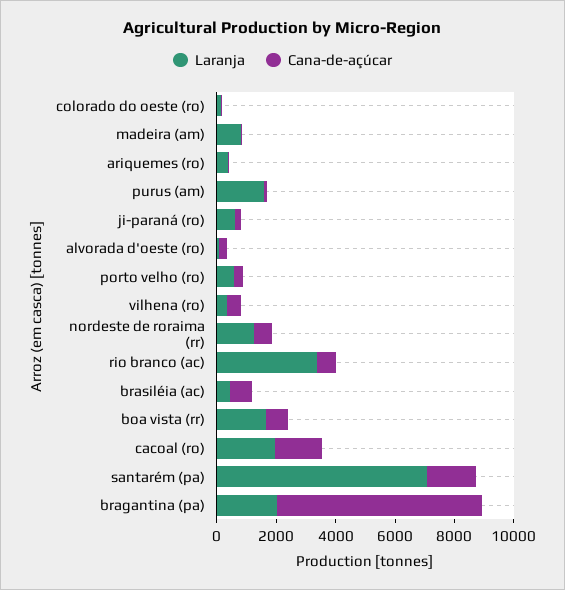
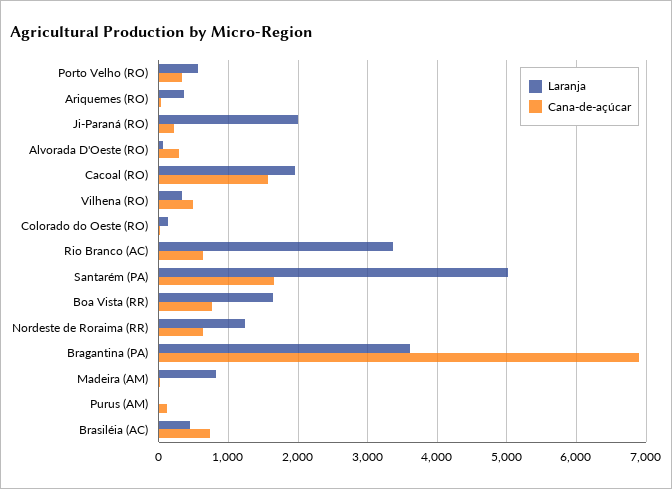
  {
    "Laranja": {
      "colorado do oeste (ro)": 100,
      "madeira (am)": 800,
      "ariquemes (ro)": 400,
-     "purus (am)": 1500,
+     "purus (am)": 0,
-     "ji-paraná (ro)": 500,
+     "ji-paraná (ro)": 2000,
      "alvorada d'oeste (ro)": 100,
      "porto velho (ro)": 600,
      "vilhena (ro)": 300,
      "nordeste de roraima (rr)": 1200,
      "rio branco (ac)": 3400,
      "brasiléia (ac)": 500,
      "boa vista (rr)": 1600,
      "cacoal (ro)": 2000,
-     "santarém (pa)": 7000,
+     "santarém (pa)": 5000,
-     "bragantina (pa)": 2000
+     "bragantina (pa)": 3600
    },
    "Cana-de-açúcar": {
      "colorado do oeste (ro)": 0,
      "madeira (am)": 0,
      "ariquemes (ro)": 0,
      "purus (am)": 100,
      "ji-paraná (ro)": 200,
      "alvorada d'oeste (ro)": 300,
      "porto velho (ro)": 300,
      "vilhena (ro)": 500,
      "nordeste de roraima (rr)": 600,
      "rio branco (ac)": 600,
      "brasiléia (ac)": 700,
      "boa vista (rr)": 800,
      "cacoal (ro)": 1600,
      "santarém (pa)": 1700,
      "bragantina (pa)": 6900
    }
  }

